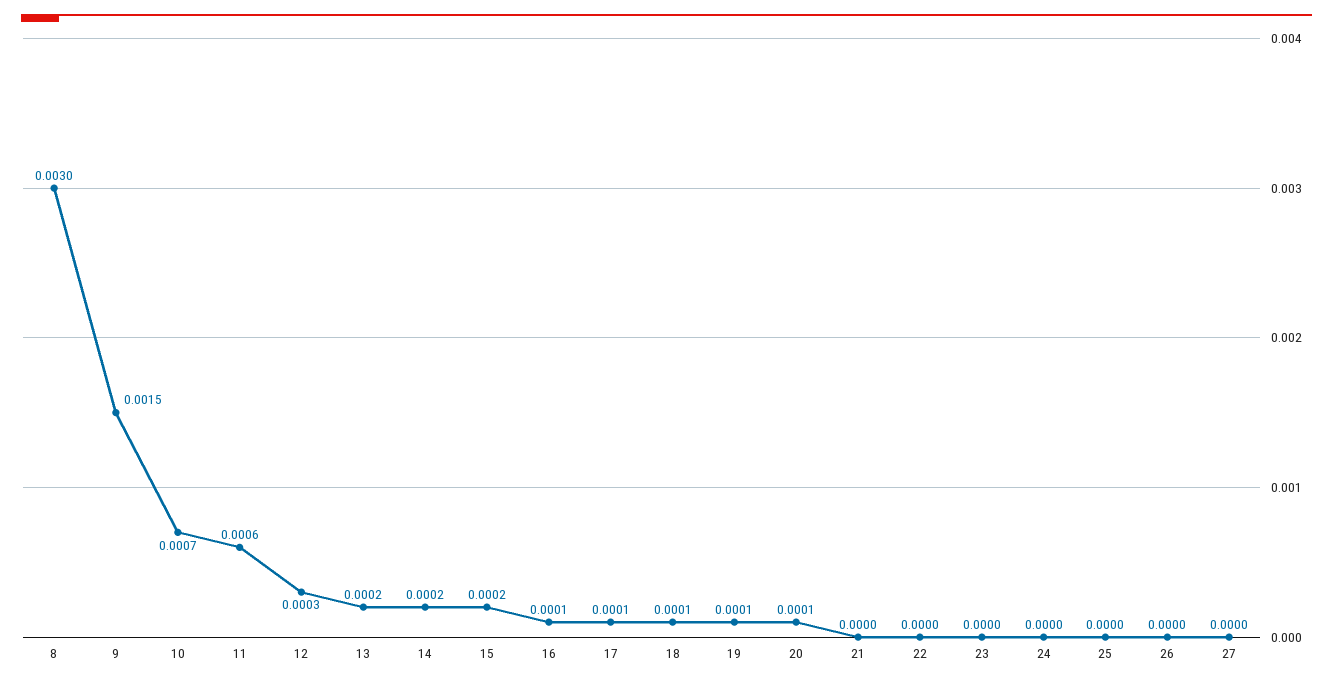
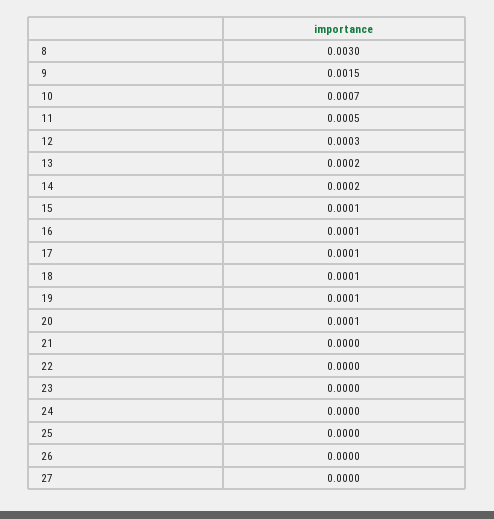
  {
    "8": 0.003,
    "9": 0.0015,
    "10": 0.0007,
-   "11": 0.0006,
+   "11": 0.0005,
    "12": 0.0003,
    "13": 0.0002,
    "14": 0.0002,
-   "15": 0.0002,
+   "15": 0.0001,
    "16": 0.0001,
    "17": 0.0001,
    "18": 0.0001,
    "19": 0.0001,
    "20": 0.0001,
    "21": 0,
    "22": 0,
    "23": 0,
    "24": 0,
    "25": 0,
    "26": 0,
    "27": 0
  }

